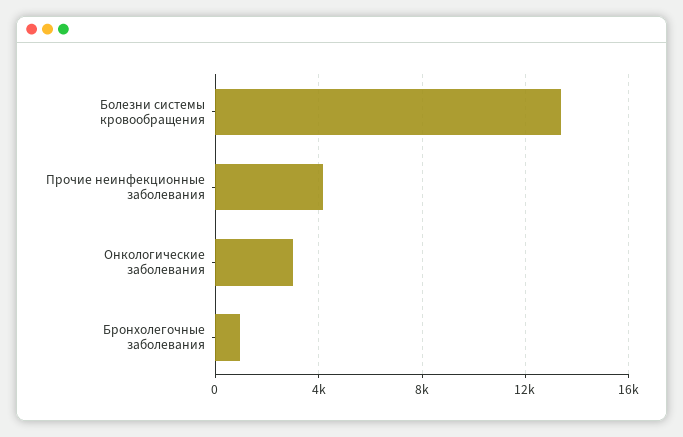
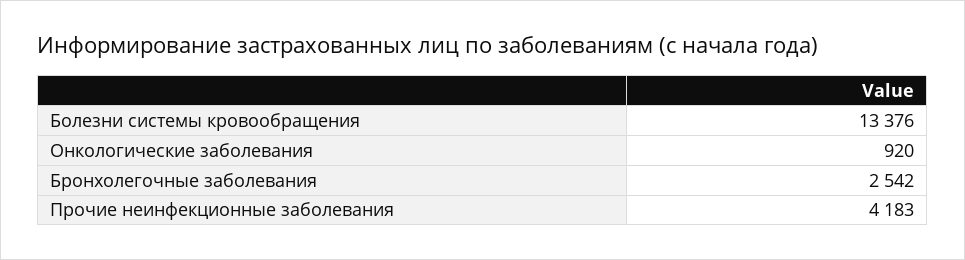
  {
    "Болезни системы кровообращения": 13376,
    "Прочие неинфекционные заболевания": 4183,
-   "Онкологические заболевания": 3000,
+   "Онкологические заболевания": 920,
-   "Бронхолегочные заболевания": 1000
+   "Бронхолегочные заболевания": 2542
  }

